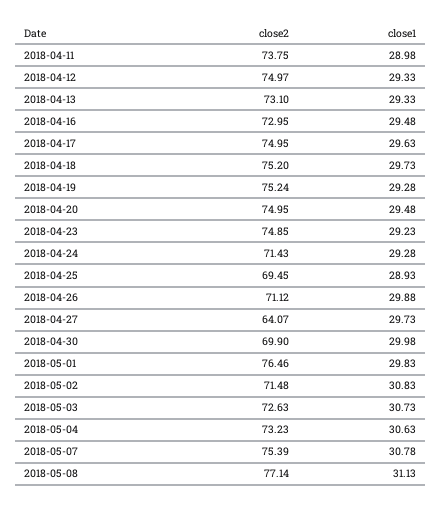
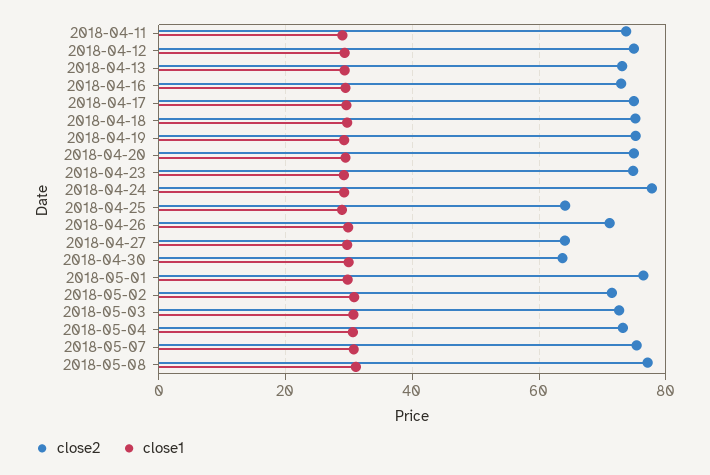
  {
    "close2": {
      "2018-04-11": 73.75,
      "2018-04-12": 74.97,
      "2018-04-13": 73.1,
      "2018-04-16": 72.95,
      "2018-04-17": 74.95,
      "2018-04-18": 75.2,
      "2018-04-19": 75.24,
      "2018-04-20": 74.95,
      "2018-04-23": 74.85,
-     "2018-04-24": 71.43,
+     "2018-04-24": 78,
-     "2018-04-25": 69.45,
+     "2018-04-25": 64,
      "2018-04-26": 71.12,
      "2018-04-27": 64.07,
-     "2018-04-30": 69.9,
+     "2018-04-30": 64,
      "2018-05-01": 76.46,
      "2018-05-02": 71.48,
      "2018-05-03": 72.63,
      "2018-05-04": 73.23,
      "2018-05-07": 75.39,
      "2018-05-08": 77.14
    },
    "close1": {
      "2018-04-11": 28.98,
      "2018-04-12": 29.33,
      "2018-04-13": 29.33,
      "2018-04-16": 29.48,
      "2018-04-17": 29.63,
      "2018-04-18": 29.73,
      "2018-04-19": 29.28,
      "2018-04-20": 29.48,
      "2018-04-23": 29.23,
      "2018-04-24": 29.28,
      "2018-04-25": 28.93,
      "2018-04-26": 29.88,
      "2018-04-27": 29.73,
      "2018-04-30": 29.98,
      "2018-05-01": 29.83,
      "2018-05-02": 30.83,
      "2018-05-03": 30.73,
      "2018-05-04": 30.63,
      "2018-05-07": 30.78,
      "2018-05-08": 31.13
    }
  }

